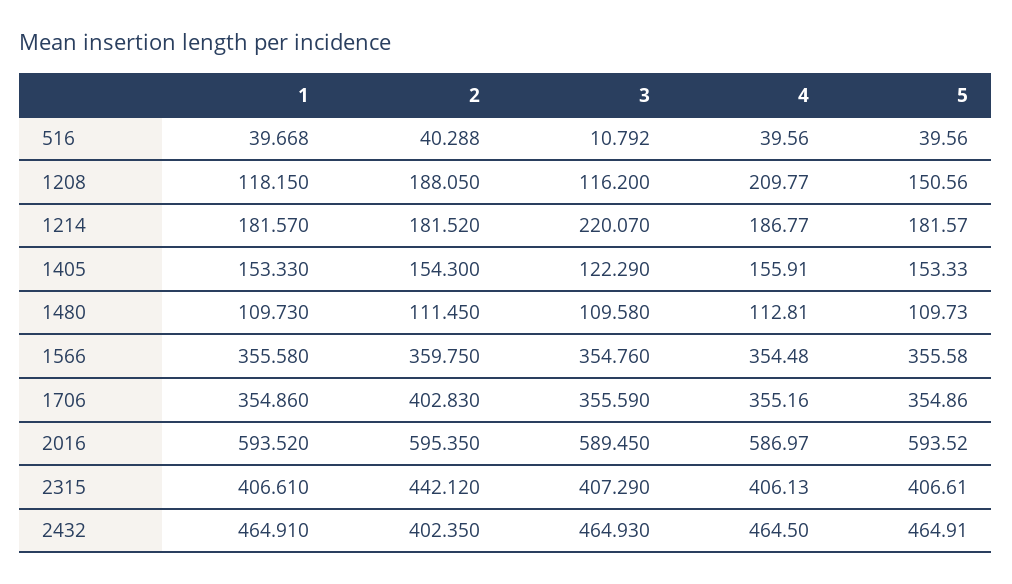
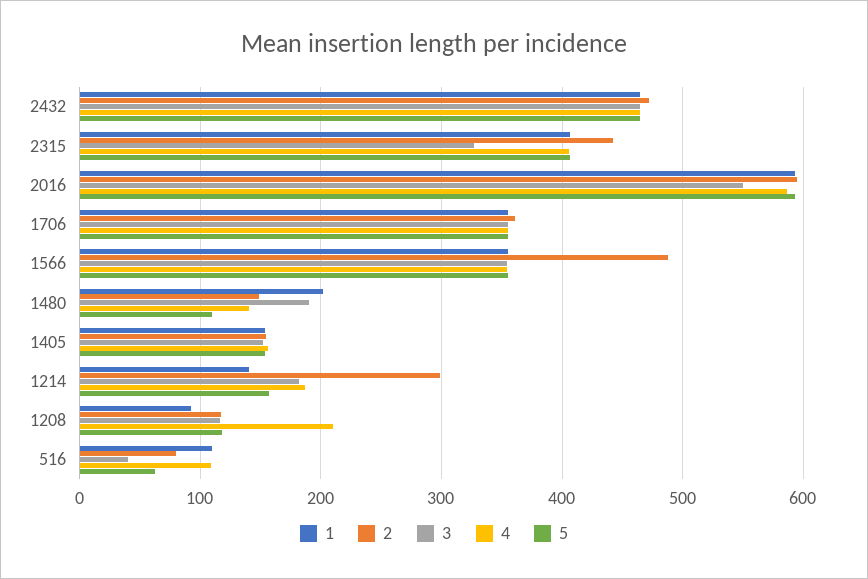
  {
    "1": {
-     "516": 39.668,
+     "516": 110,
-     "1208": 118.15,
+     "1208": 90,
-     "1214": 181.57,
+     "1214": 140,
      "1405": 153.33,
-     "1480": 109.73,
+     "1480": 200,
      "1566": 355.58,
      "1706": 354.86,
      "2016": 593.52,
      "2315": 406.61,
      "2432": 464.91
    },
    "2": {
-     "516": 40.288,
+     "516": 80,
-     "1208": 188.05,
+     "1208": 120,
-     "1214": 181.52,
+     "1214": 300,
      "1405": 154.3,
-     "1480": 111.45,
+     "1480": 150,
-     "1566": 359.75,
+     "1566": 490,
-     "1706": 402.83,
+     "1706": 360,
      "2016": 595.35,
      "2315": 442.12,
-     "2432": 402.35
+     "2432": 470
    },
    "3": {
-     "516": 10.792,
+     "516": 40,
      "1208": 116.2,
-     "1214": 220.07,
+     "1214": 180,
-     "1405": 122.29,
+     "1405": 150,
-     "1480": 109.58,
+     "1480": 190,
      "1566": 354.76,
      "1706": 355.59,
-     "2016": 589.45,
+     "2016": 550,
-     "2315": 407.29,
+     "2315": 330,
      "2432": 464.93
    },
    "4": {
-     "516": 39.56,
+     "516": 110,
      "1208": 209.77,
      "1214": 186.77,
      "1405": 155.91,
-     "1480": 112.81,
+     "1480": 140,
      "1566": 354.48,
      "1706": 355.16,
      "2016": 586.97,
      "2315": 406.13,
      "2432": 464.5
    },
    "5": {
-     "516": 39.56,
+     "516": 60,
-     "1208": 150.56,
+     "1208": 120,
-     "1214": 181.57,
+     "1214": 160,
      "1405": 153.33,
      "1480": 109.73,
      "1566": 355.58,
      "1706": 354.86,
      "2016": 593.52,
      "2315": 406.61,
      "2432": 464.91
    }
  }

